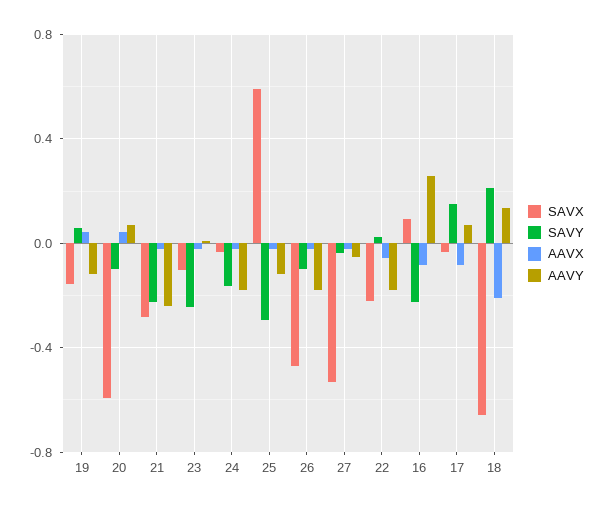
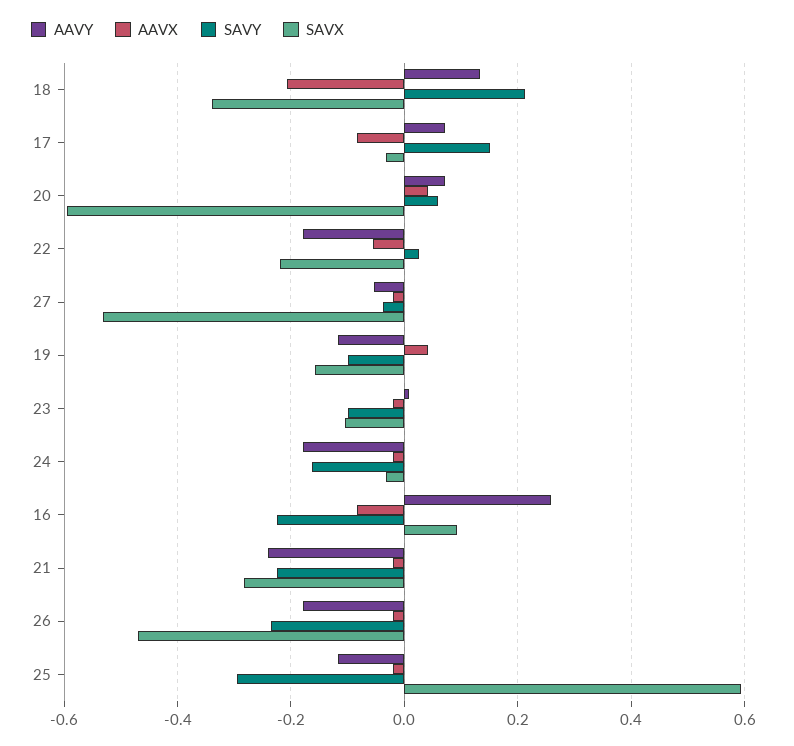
  {
    "SAVX": {
      "19": -0.16,
      "20": -0.6,
      "21": -0.28,
      "23": -0.1,
      "24": -0.04,
      "25": 0.6,
      "26": -0.46,
      "27": -0.54,
      "22": -0.22,
      "16": 0.1,
      "17": -0.04,
-     "18": -0.65
+     "18": -0.34
    },
    "SAVY": {
-     "19": 0.05,
+     "19": -0.1,
-     "20": -0.1,
+     "20": 0.06,
      "21": -0.22,
-     "23": -0.25,
+     "23": -0.1,
      "24": -0.16,
      "25": -0.3,
-     "26": -0.1,
+     "26": -0.24,
      "27": -0.04,
      "22": 0.02,
      "16": -0.22,
      "17": 0.16,
      "18": 0.22
    },
    "AAVX": {
      "19": 0.04,
      "20": 0.04,
      "21": -0.02,
      "23": -0.02,
      "24": -0.02,
      "25": -0.02,
      "26": -0.02,
      "27": -0.02,
      "22": -0.06,
      "16": -0.08,
      "17": -0.08,
      "18": -0.2
    },
    "AAVY": {
      "19": -0.12,
      "20": 0.08,
      "21": -0.24,
      "23": 0,
      "24": -0.18,
      "25": -0.12,
      "26": -0.18,
      "27": -0.06,
      "22": -0.18,
      "16": 0.26,
      "17": 0.08,
      "18": 0.14
    }
  }

